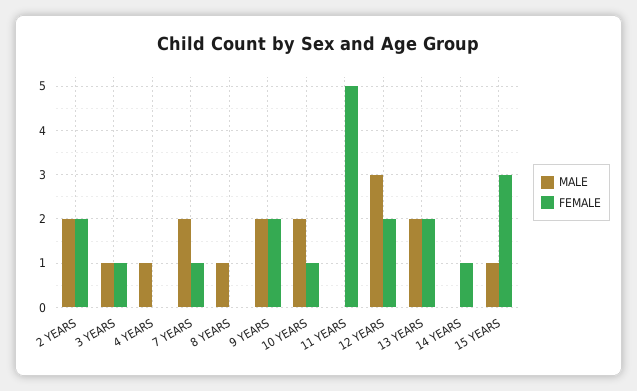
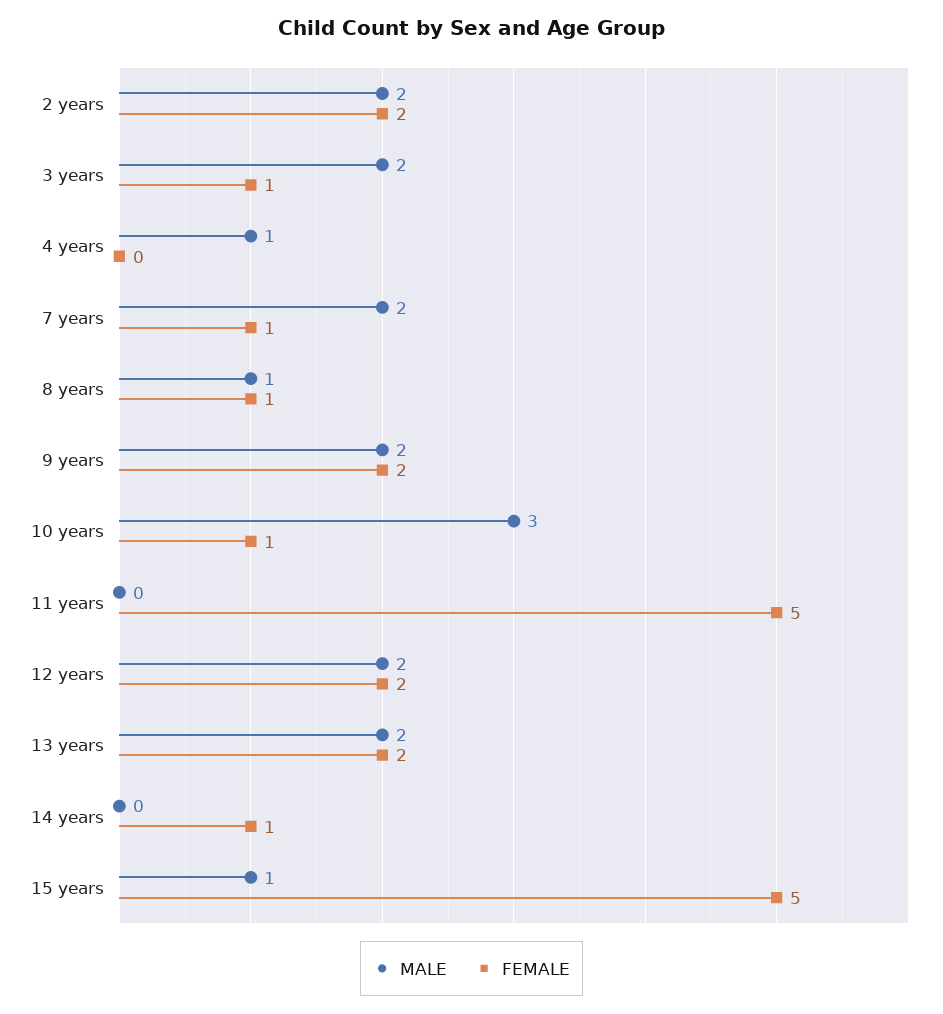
  {
    "MALE": {
      "2 YEARS": 2,
-     "3 YEARS": 1,
+     "3 YEARS": 2,
      "4 YEARS": 1,
      "7 YEARS": 2,
      "8 YEARS": 1,
      "9 YEARS": 2,
-     "10 YEARS": 2,
+     "10 YEARS": 3,
      "11 YEARS": 0,
-     "12 YEARS": 3,
+     "12 YEARS": 2,
      "13 YEARS": 2,
      "14 YEARS": 0,
      "15 YEARS": 1
    },
    "FEMALE": {
      "2 YEARS": 2,
      "3 YEARS": 1,
      "4 YEARS": 0,
      "7 YEARS": 1,
-     "8 YEARS": 0,
+     "8 YEARS": 1,
      "9 YEARS": 2,
      "10 YEARS": 1,
      "11 YEARS": 5,
      "12 YEARS": 2,
      "13 YEARS": 2,
      "14 YEARS": 1,
-     "15 YEARS": 3
+     "15 YEARS": 5
    }
  }

